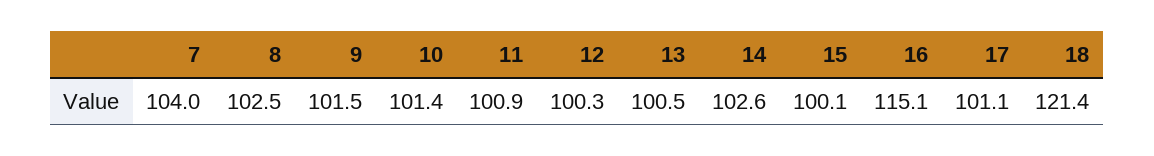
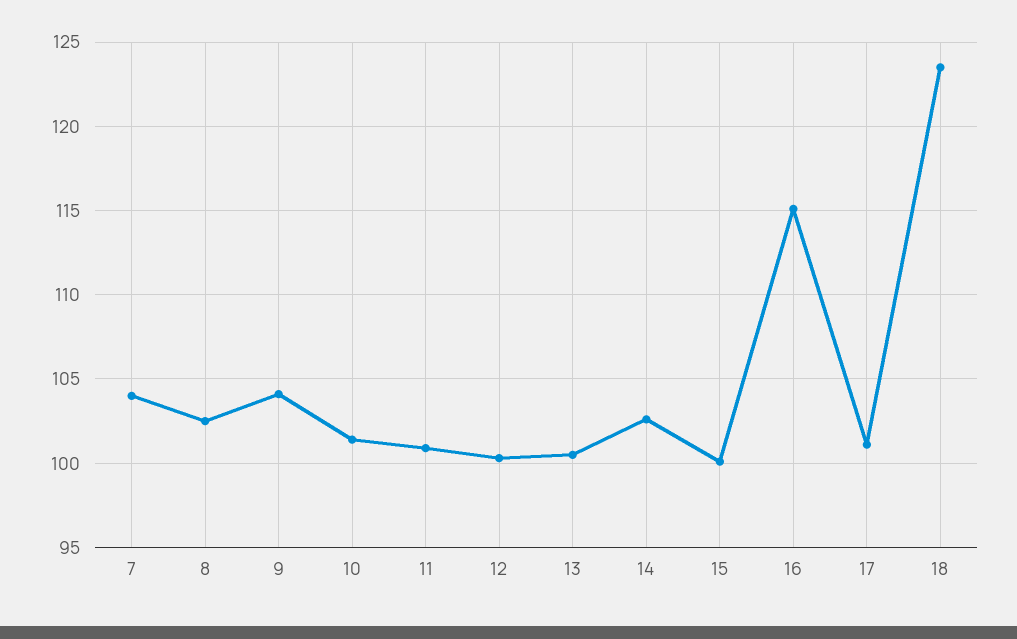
  {
    "7": 104,
    "8": 102.5,
-   "9": 101.5,
+   "9": 104,
    "10": 101.4,
    "11": 100.9,
    "12": 100.3,
    "13": 100.5,
    "14": 102.6,
    "15": 100.1,
    "16": 115.1,
    "17": 101.1,
-   "18": 121.4
+   "18": 123.5
  }

